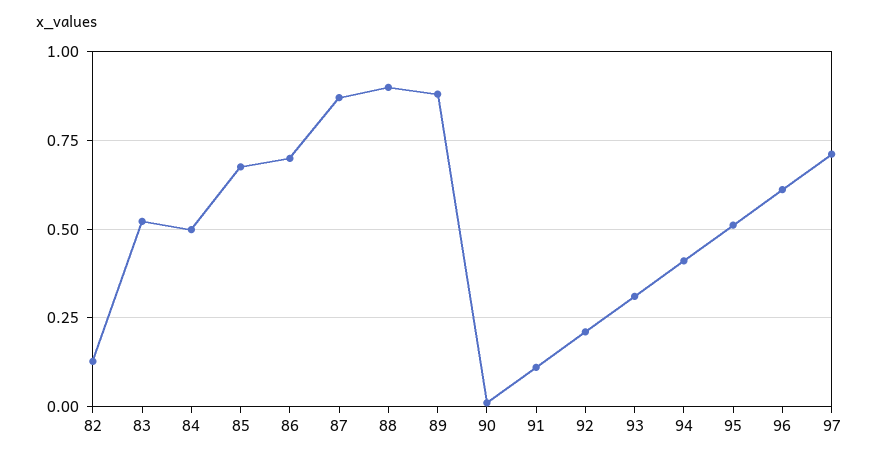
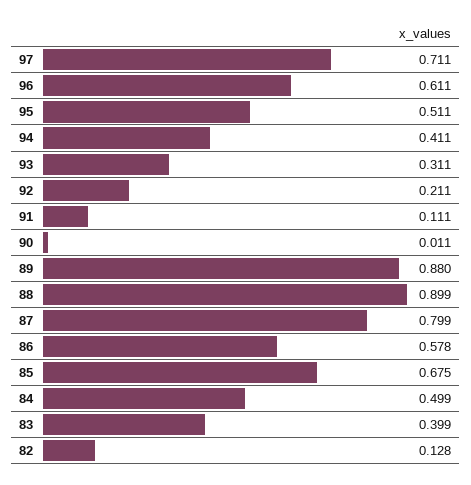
  {
    "82": 0.128,
-   "83": 0.525,
+   "83": 0.399,
    "84": 0.499,
    "85": 0.675,
-   "86": 0.7,
+   "86": 0.578,
-   "87": 0.875,
+   "87": 0.799,
    "88": 0.899,
    "89": 0.88,
    "90": 0.011,
    "91": 0.111,
    "92": 0.211,
    "93": 0.311,
    "94": 0.411,
    "95": 0.511,
    "96": 0.611,
    "97": 0.711
  }

